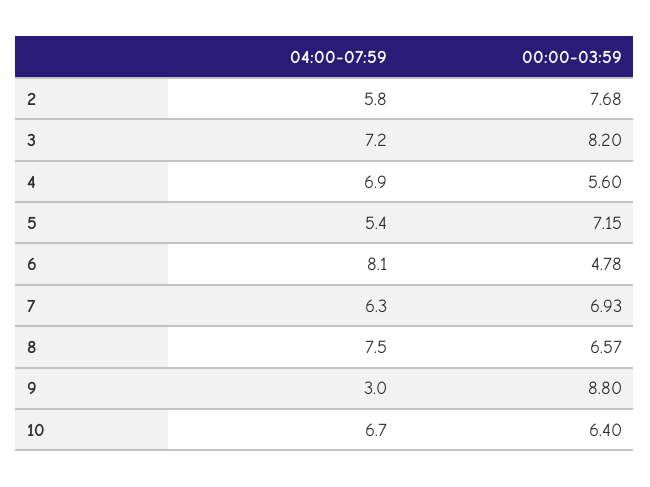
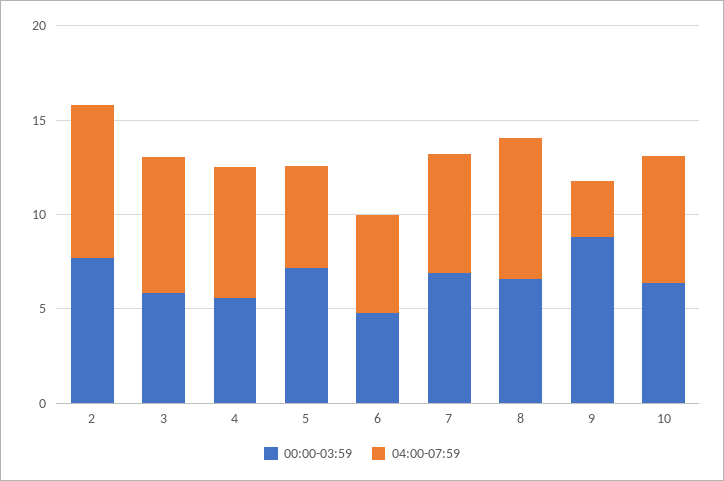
  {
    "04:00-07:59": {
-     "2": 5.8,
+     "2": 8,
      "3": 7.2,
      "4": 6.9,
      "5": 5.4,
-     "6": 8.1,
+     "6": 5,
      "7": 6.3,
      "8": 7.5,
      "9": 3,
      "10": 6.7
    },
    "00:00-03:59": {
      "2": 7.68,
-     "3": 8.2,
+     "3": 6,
      "4": 5.6,
      "5": 7.15,
      "6": 4.78,
      "7": 6.93,
      "8": 6.57,
      "9": 8.8,
      "10": 6.4
    }
  }

